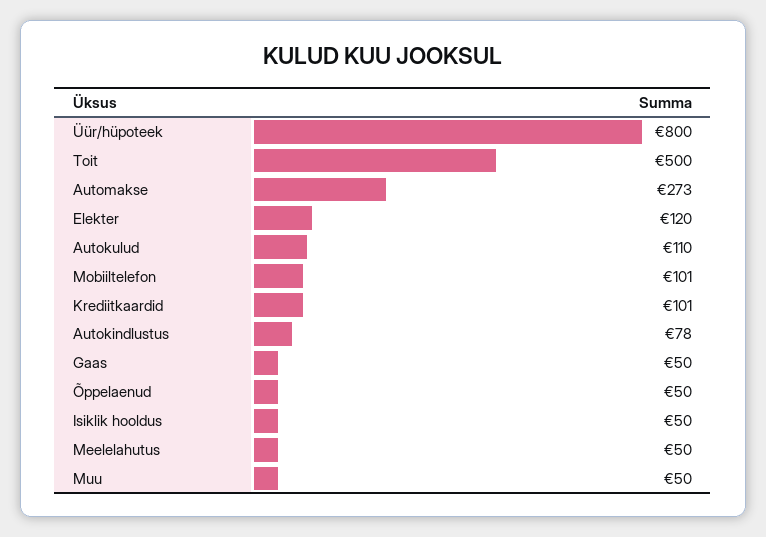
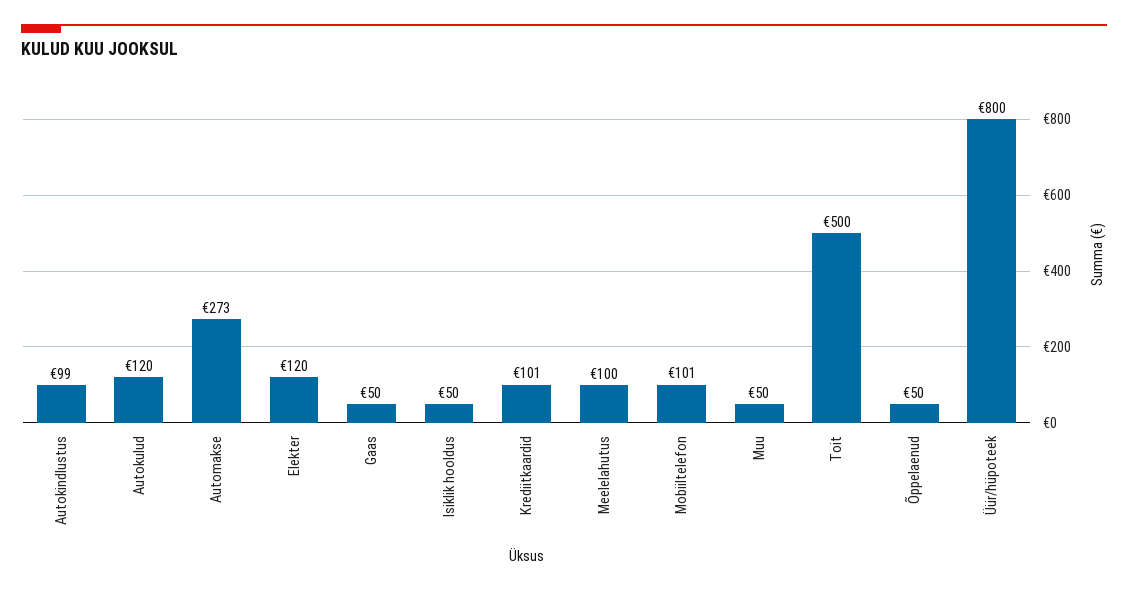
  {
    "Üür/hüpoteek": 800,
    "Toit": 500,
    "Automakse": 273,
    "Elekter": 120,
-   "Autokulud": 110,
+   "Autokulud": 120,
    "Mobiiltelefon": 101,
    "Krediitkaardid": 101,
-   "Autokindlustus": 78,
+   "Autokindlustus": 99,
    "Gaas": 50,
    "Õppelaenud": 50,
    "Isiklik hooldus": 50,
-   "Meelelahutus": 50,
+   "Meelelahutus": 100,
    "Muu": 50
  }

